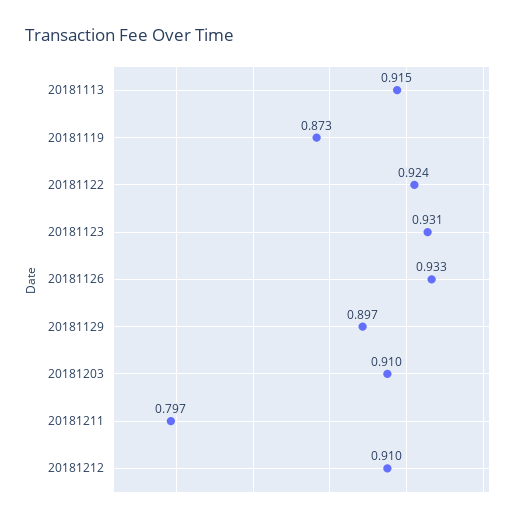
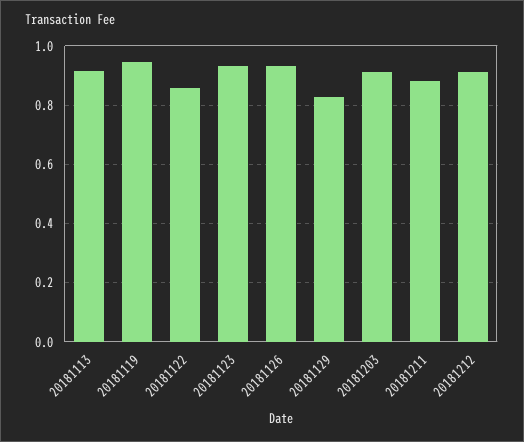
  {
    "20181113": 0.915,
-   "20181119": 0.873,
+   "20181119": 0.95,
-   "20181122": 0.924,
+   "20181122": 0.85,
    "20181123": 0.931,
    "20181126": 0.933,
-   "20181129": 0.897,
+   "20181129": 0.825,
    "20181203": 0.91,
-   "20181211": 0.797,
+   "20181211": 0.875,
    "20181212": 0.91
  }

